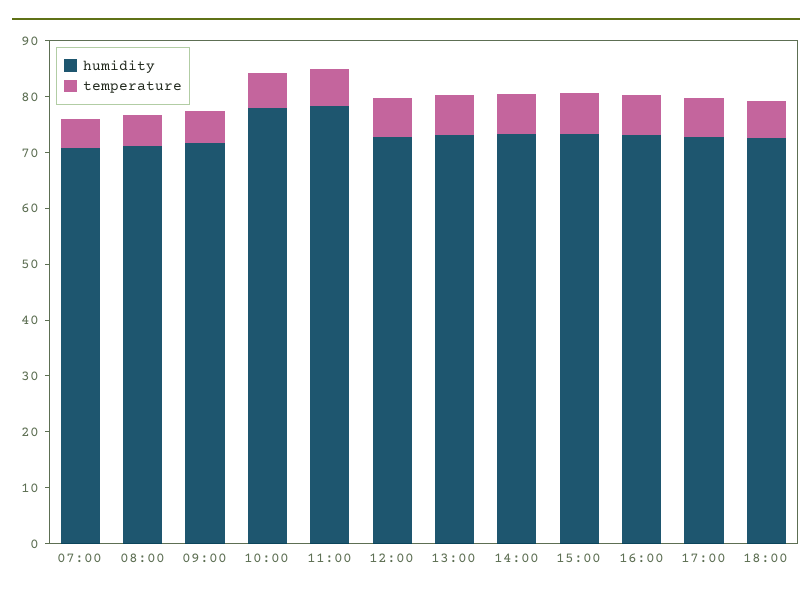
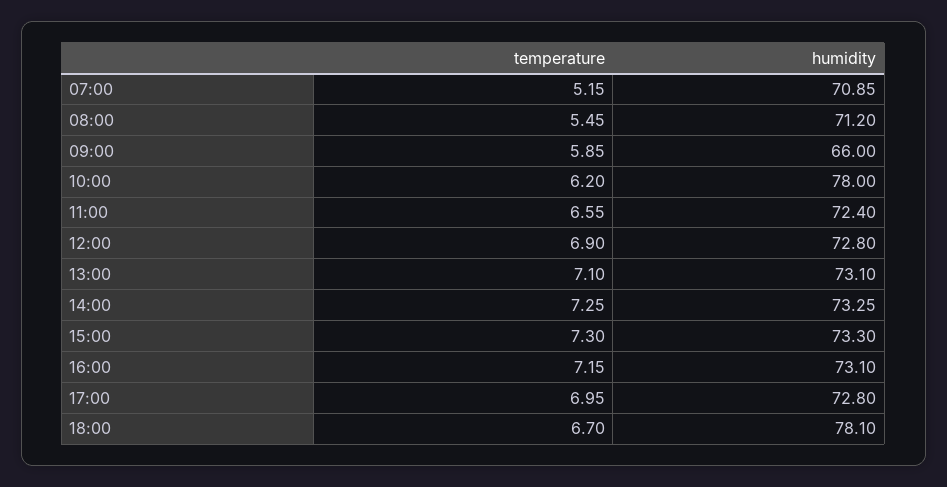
  {
    "humidity": {
      "07:00": 70.85,
      "08:00": 71.2,
-     "09:00": 72,
+     "09:00": 66,
      "10:00": 78,
-     "11:00": 78,
+     "11:00": 72.4,
      "12:00": 72.8,
      "13:00": 73.1,
      "14:00": 73.25,
      "15:00": 73.3,
      "16:00": 73.1,
      "17:00": 72.8,
-     "18:00": 72
+     "18:00": 78.1
    },
    "temperature": {
      "07:00": 5.15,
      "08:00": 5.45,
      "09:00": 5.85,
      "10:00": 6.2,
      "11:00": 6.55,
      "12:00": 6.9,
      "13:00": 7.1,
      "14:00": 7.25,
      "15:00": 7.3,
      "16:00": 7.15,
      "17:00": 6.95,
      "18:00": 6.7
    }
  }

